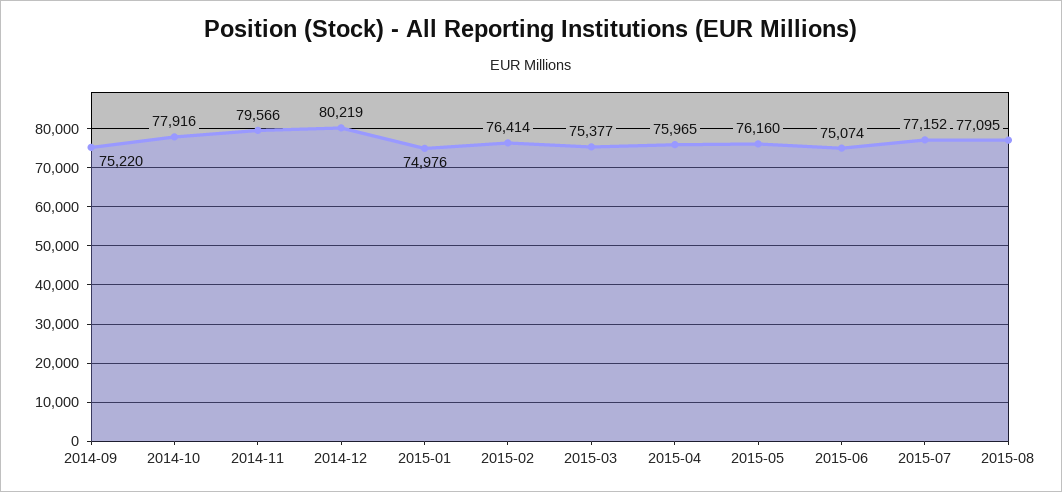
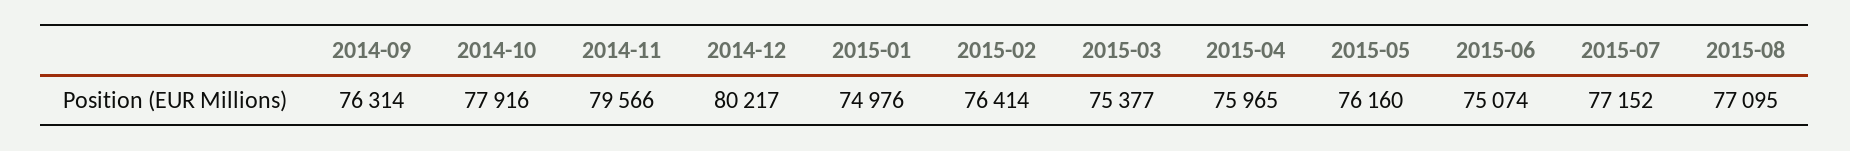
  {
-   "2014-09": 75220,
+   "2014-09": 76314,
    "2014-10": 77916,
    "2014-11": 79566,
-   "2014-12": 80219,
+   "2014-12": 80217,
    "2015-01": 74976,
    "2015-02": 76414,
    "2015-03": 75377,
    "2015-04": 75965,
    "2015-05": 76160,
    "2015-06": 75074,
    "2015-07": 77152,
    "2015-08": 77095
  }

